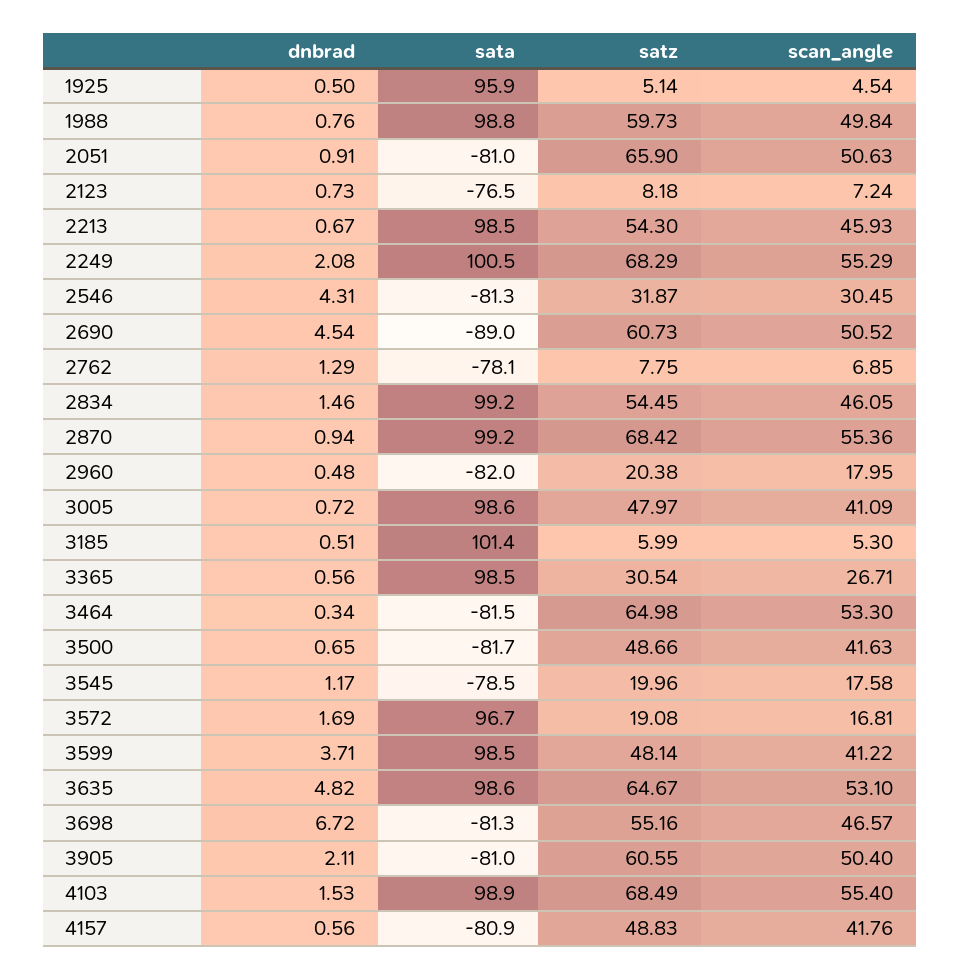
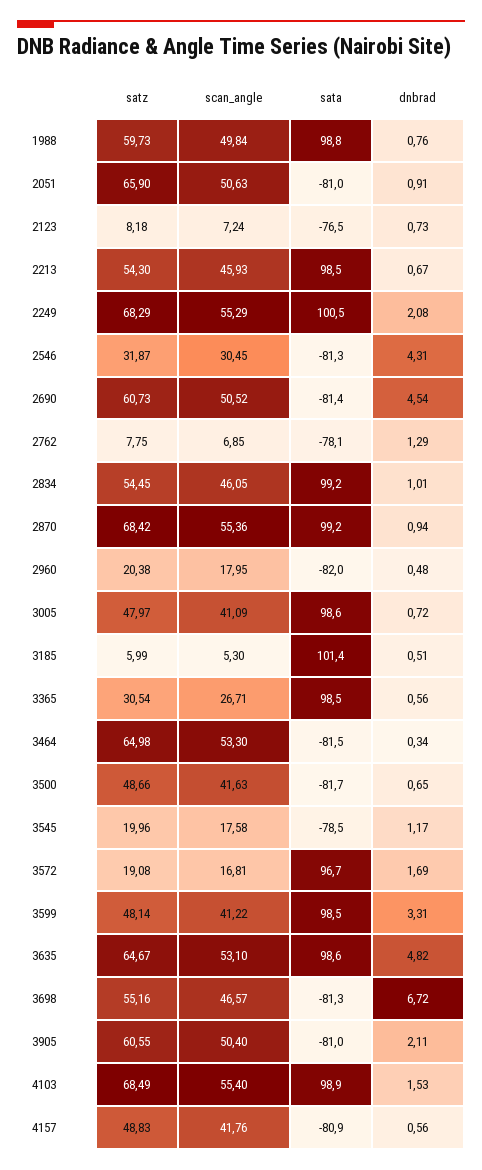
  {
    "dnbrad": {
-     "1925": 0.5,
      "1988": 0.76,
      "2051": 0.91,
      "2123": 0.73,
      "2213": 0.67,
      "2249": 2.08,
      "2546": 4.31,
      "2690": 4.54,
      "2762": 1.29,
-     "2834": 1.46,
+     "2834": 1.01,
      "2870": 0.94,
      "2960": 0.48,
      "3005": 0.72,
      "3185": 0.51,
      "3365": 0.56,
      "3464": 0.34,
      "3500": 0.65,
      "3545": 1.17,
      "3572": 1.69,
-     "3599": 3.71,
+     "3599": 3.31,
      "3635": 4.82,
      "3698": 6.72,
      "3905": 2.11,
      "4103": 1.53,
      "4157": 0.56
    },
    "sata": {
-     "1925": 95.9,
      "1988": 98.8,
      "2051": -81,
      "2123": -76.5,
      "2213": 98.5,
      "2249": 100.5,
      "2546": -81.3,
-     "2690": -89,
+     "2690": -81.4,
      "2762": -78.1,
      "2834": 99.2,
      "2870": 99.2,
      "2960": -82,
      "3005": 98.6,
      "3185": 101.4,
      "3365": 98.5,
      "3464": -81.5,
      "3500": -81.7,
      "3545": -78.5,
      "3572": 96.7,
      "3599": 98.5,
      "3635": 98.6,
      "3698": -81.3,
      "3905": -81,
      "4103": 98.9,
      "4157": -80.9
    },
    "satz": {
-     "1925": 5.14,
      "1988": 59.73,
      "2051": 65.9,
      "2123": 8.18,
      "2213": 54.3,
      "2249": 68.29,
      "2546": 31.87,
      "2690": 60.73,
      "2762": 7.75,
      "2834": 54.45,
      "2870": 68.42,
      "2960": 20.38,
      "3005": 47.97,
      "3185": 5.99,
      "3365": 30.54,
      "3464": 64.98,
      "3500": 48.66,
      "3545": 19.96,
      "3572": 19.08,
      "3599": 48.14,
      "3635": 64.67,
      "3698": 55.16,
      "3905": 60.55,
      "4103": 68.49,
      "4157": 48.83
    },
    "scan_angle": {
-     "1925": 4.54,
      "1988": 49.84,
      "2051": 50.63,
      "2123": 7.24,
      "2213": 45.93,
      "2249": 55.29,
      "2546": 30.45,
      "2690": 50.52,
      "2762": 6.85,
      "2834": 46.05,
      "2870": 55.36,
      "2960": 17.95,
      "3005": 41.09,
      "3185": 5.3,
      "3365": 26.71,
      "3464": 53.3,
      "3500": 41.63,
      "3545": 17.58,
      "3572": 16.81,
      "3599": 41.22,
      "3635": 53.1,
      "3698": 46.57,
      "3905": 50.4,
      "4103": 55.4,
      "4157": 41.76
    }
  }

